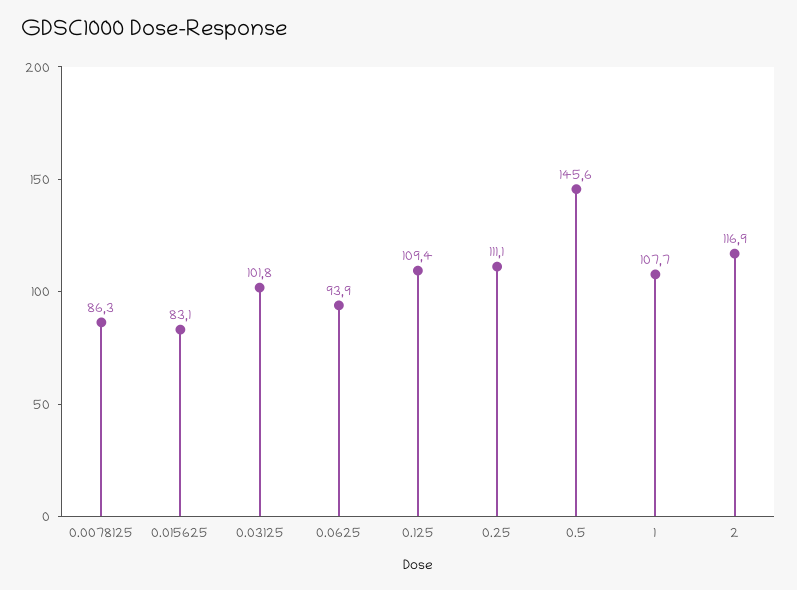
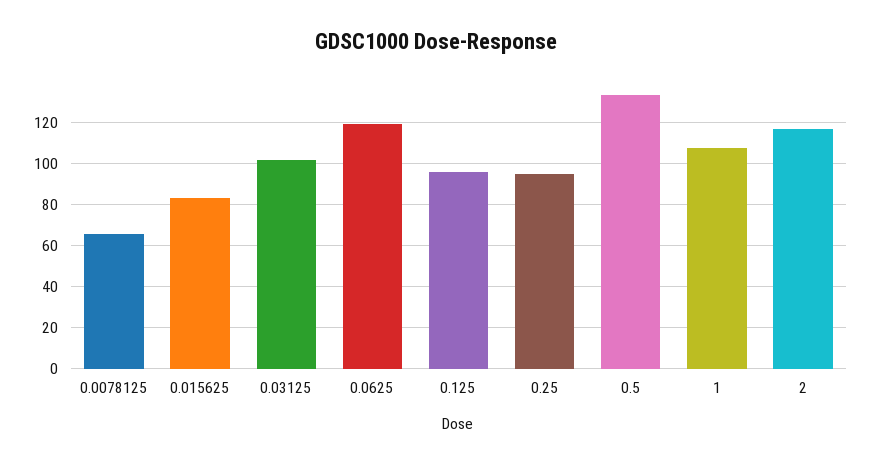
  {
-   "0.0078125": 86.3,
+   "0.0078125": 65,
    "0.015625": 83.1,
    "0.03125": 101.8,
-   "0.0625": 93.9,
+   "0.0625": 120,
-   "0.125": 109.4,
+   "0.125": 95,
-   "0.25": 111.1,
+   "0.25": 95,
-   "0.5": 145.6,
+   "0.5": 135,
    "1": 107.7,
    "2": 116.9
  }

